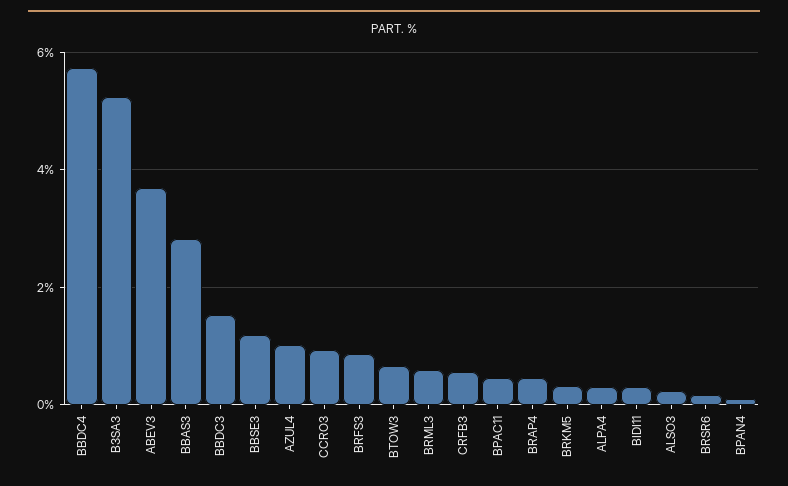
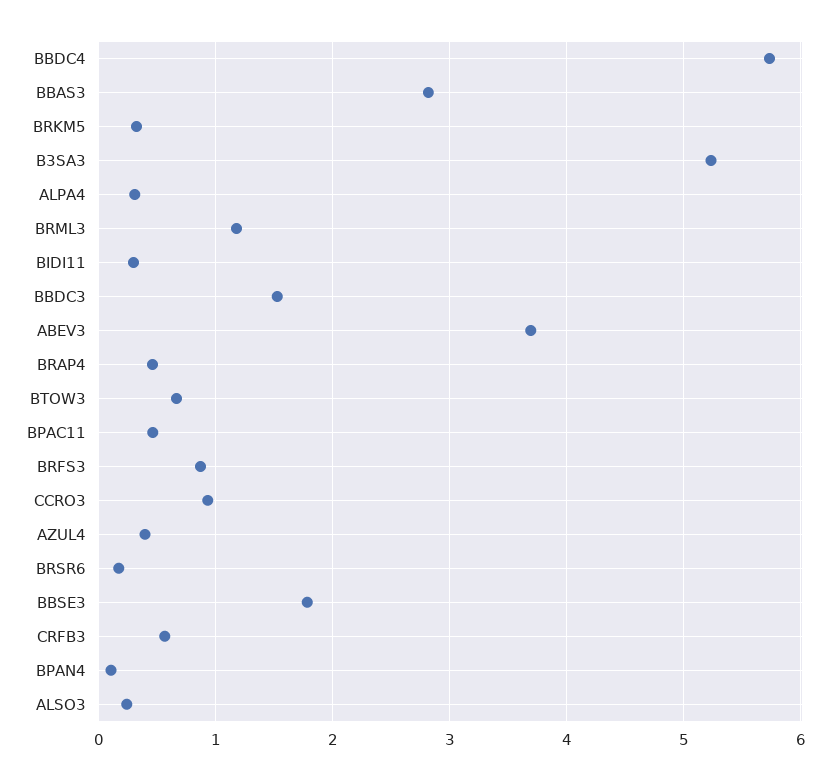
  {
    "BBDC4": 5.7,
    "B3SA3": 5.2,
    "ABEV3": 3.7,
    "BBAS3": 2.8,
    "BBDC3": 1.5,
-   "BBSE3": 1.2,
+   "BBSE3": 1.8,
-   "AZUL4": 1,
+   "AZUL4": 0.4,
    "CCRO3": 0.9,
    "BRFS3": 0.9,
    "BTOW3": 0.7,
-   "BRML3": 0.6,
+   "BRML3": 1.2,
    "CRFB3": 0.6,
    "BPAC11": 0.5,
    "BRAP4": 0.5,
    "BRKM5": 0.3,
    "ALPA4": 0.3,
    "BIDI11": 0.3,
    "ALSO3": 0.2,
    "BRSR6": 0.2,
    "BPAN4": 0.1
  }

